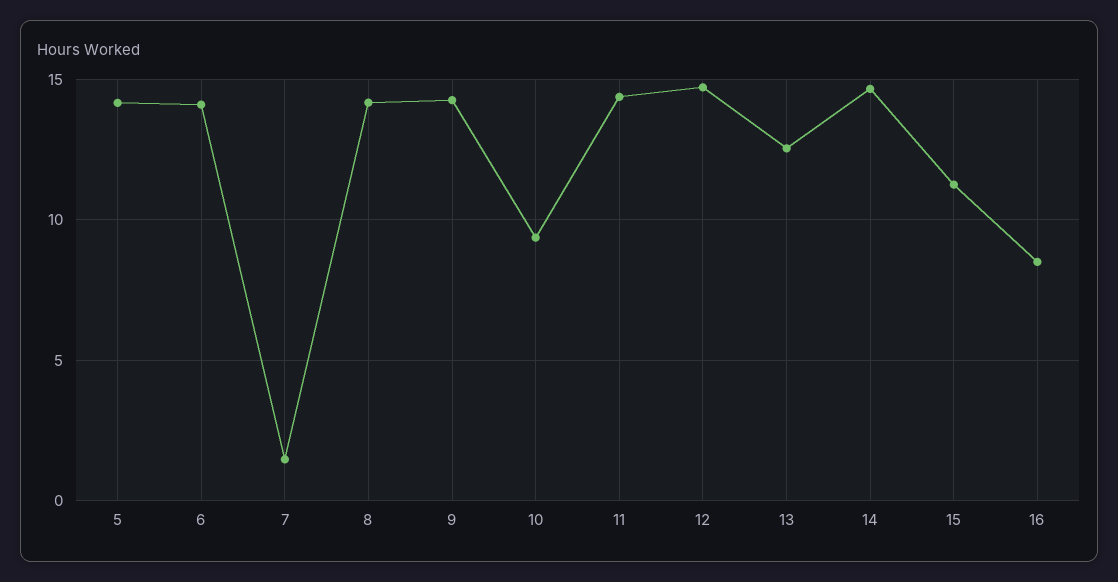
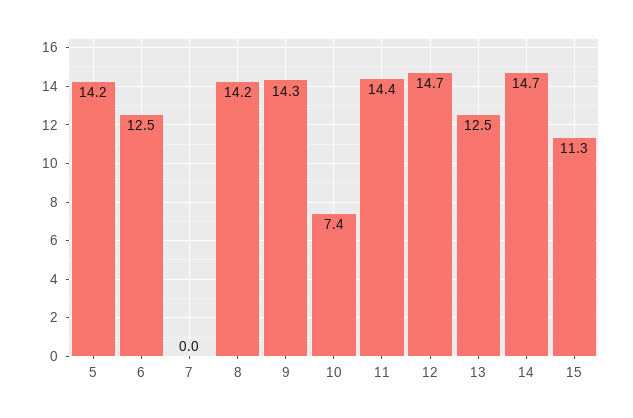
  {
    "5": 14.2,
-   "6": 14,
+   "6": 12.5,
-   "7": 1.5,
+   "7": 0,
    "8": 14.2,
    "9": 14.3,
-   "10": 9.5,
+   "10": 7.4,
    "11": 14.4,
    "12": 14.7,
    "13": 12.5,
    "14": 14.7,
-   "15": 11.3,
+   "15": 11.3
-   "16": 8.5
  }

